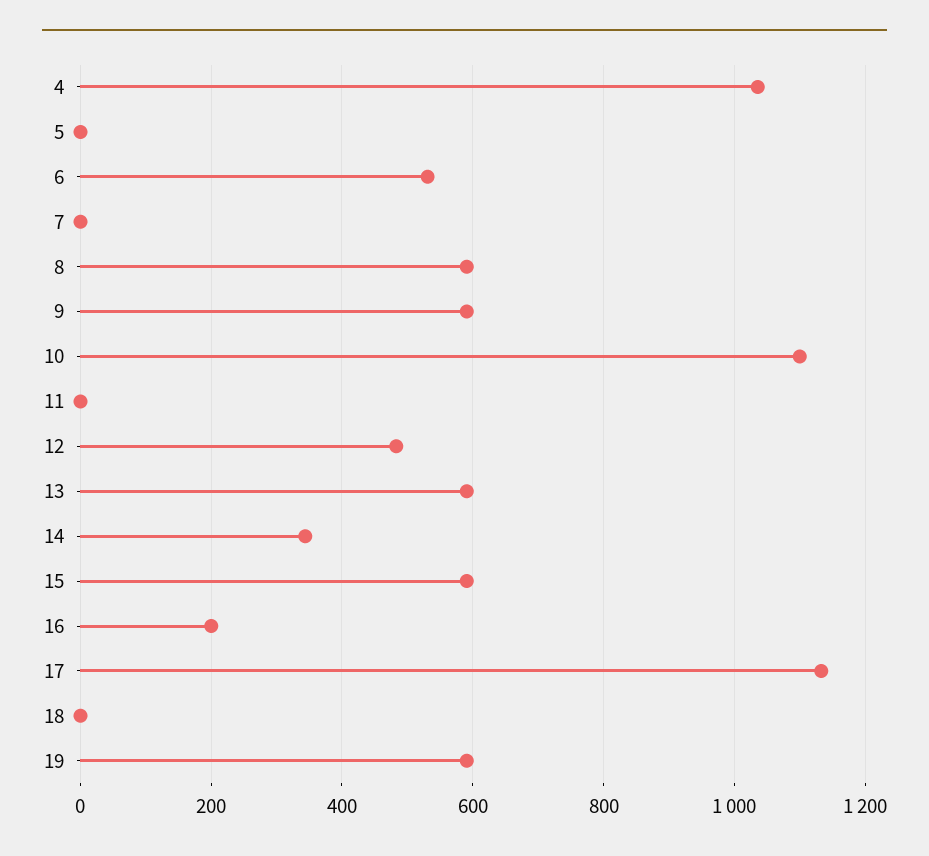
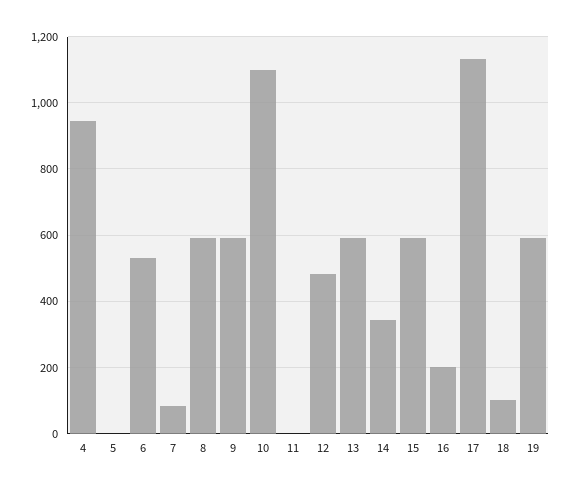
  {
-   "4": 1040,
+   "4": 940,
    "5": 0,
    "6": 540,
-   "7": 0,
+   "7": 80,
    "8": 600,
    "9": 600,
    "10": 1100,
    "11": 0,
    "12": 480,
    "13": 600,
    "14": 340,
    "15": 600,
    "16": 200,
    "17": 1140,
-   "18": 0,
+   "18": 100,
    "19": 600
  }

